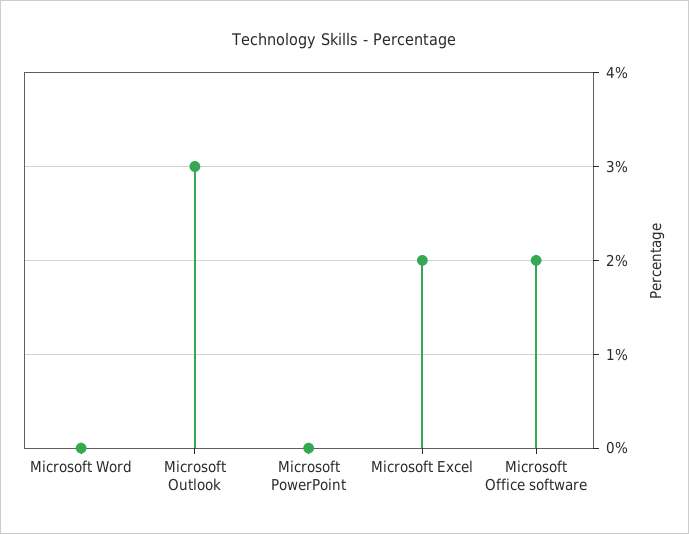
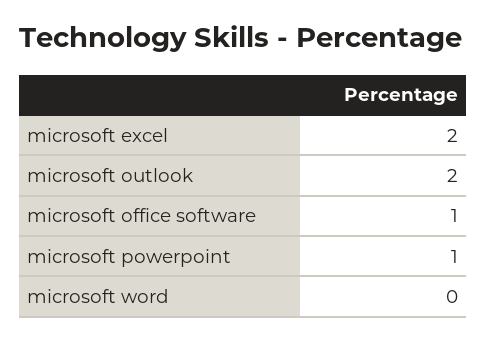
  {
    "Microsoft Word": 0,
-   "Microsoft Outlook": 3,
+   "Microsoft Outlook": 2,
-   "Microsoft PowerPoint": 0,
+   "Microsoft PowerPoint": 1,
    "Microsoft Excel": 2,
-   "Microsoft Office software": 2
+   "Microsoft Office software": 1
  }

